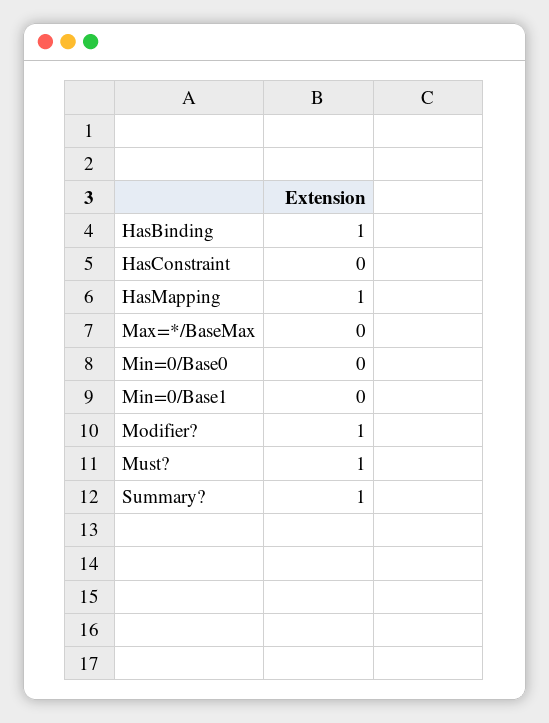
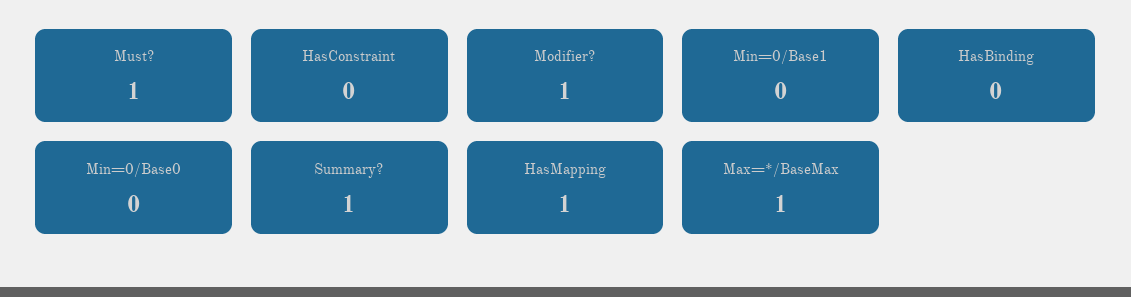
  {
-   "HasBinding": 1,
+   "HasBinding": 0,
    "HasConstraint": 0,
    "HasMapping": 1,
-   "Max=*/BaseMax": 0,
+   "Max=*/BaseMax": 1,
    "Min=0/Base0": 0,
    "Min=0/Base1": 0,
    "Modifier?": 1,
    "Must?": 1,
    "Summary?": 1
  }

